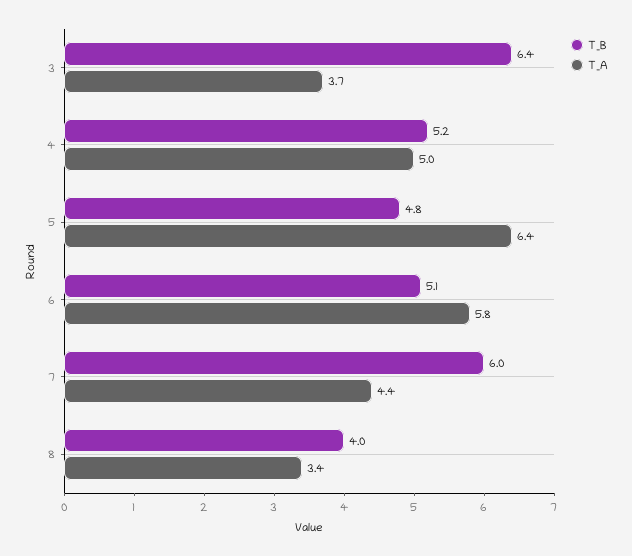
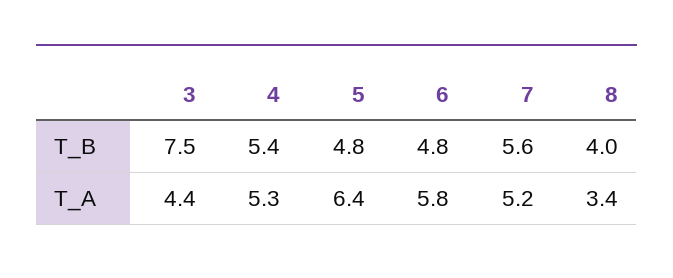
  {
    "T_B": {
-     "3": 6.4,
+     "3": 7.5,
-     "4": 5.2,
+     "4": 5.4,
      "5": 4.8,
-     "6": 5.1,
+     "6": 4.8,
-     "7": 6,
+     "7": 5.6,
      "8": 4
    },
    "T_A": {
-     "3": 3.7,
+     "3": 4.4,
-     "4": 5,
+     "4": 5.3,
      "5": 6.4,
      "6": 5.8,
-     "7": 4.4,
+     "7": 5.2,
      "8": 3.4
    }
  }

